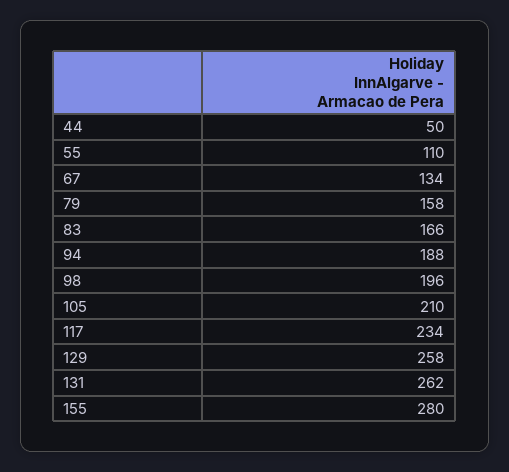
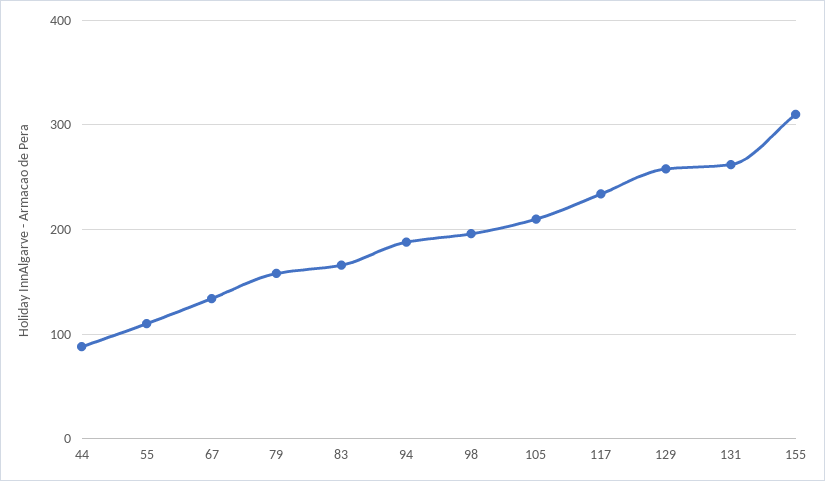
  {
-   "44": 50,
+   "44": 90,
    "55": 110,
    "67": 134,
    "79": 158,
    "83": 166,
    "94": 188,
    "98": 196,
    "105": 210,
    "117": 234,
    "129": 258,
    "131": 262,
-   "155": 280
+   "155": 310
  }

